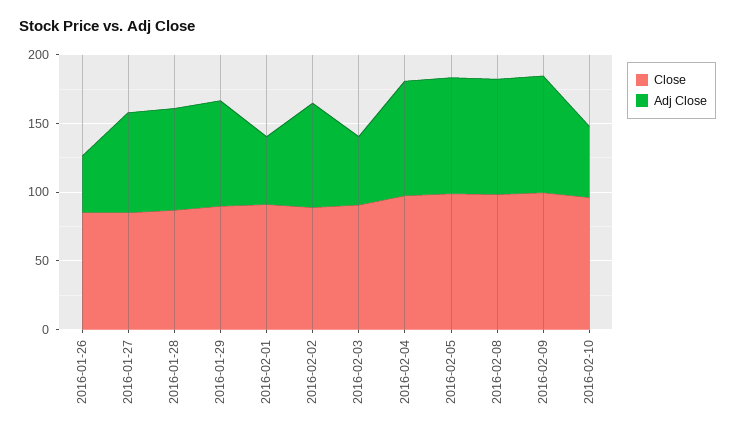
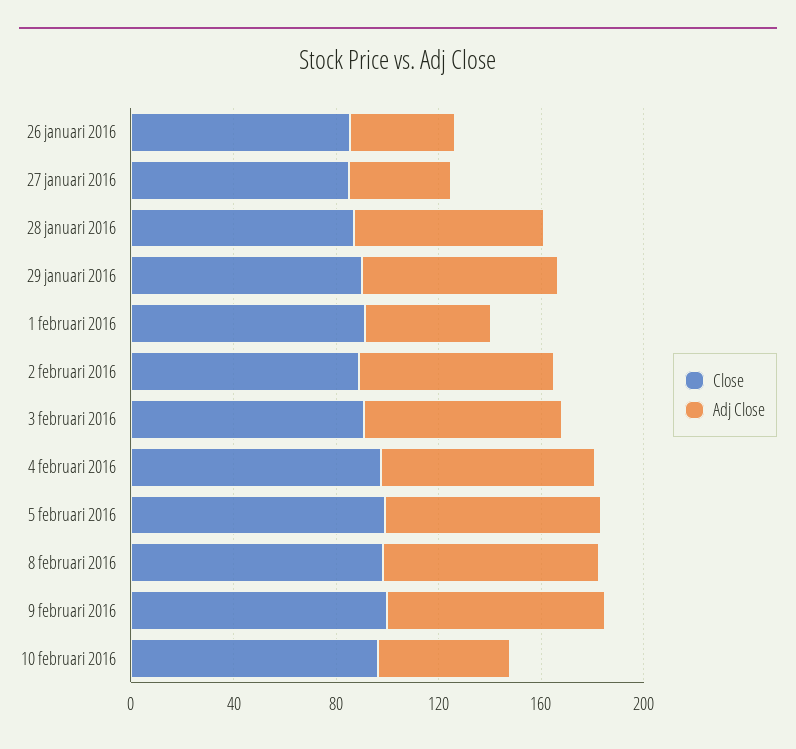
  {
    "Close": {
      "2016-01-26": 90,
      "2016-01-27": 90,
      "2016-01-28": 90,
      "2016-01-29": 90,
      "2016-02-01": 90,
      "2016-02-02": 90,
      "2016-02-03": 90,
      "2016-02-04": 100,
      "2016-02-05": 100,
      "2016-02-08": 100,
      "2016-02-09": 100,
      "2016-02-10": 100
    },
    "Adj Close": {
      "2016-01-26": 40,
-     "2016-01-27": 70,
+     "2016-01-27": 40,
      "2016-01-28": 70,
      "2016-01-29": 80,
      "2016-02-01": 50,
      "2016-02-02": 80,
-     "2016-02-03": 50,
+     "2016-02-03": 80,
      "2016-02-04": 80,
      "2016-02-05": 80,
      "2016-02-08": 80,
      "2016-02-09": 80,
      "2016-02-10": 50
    }
  }

